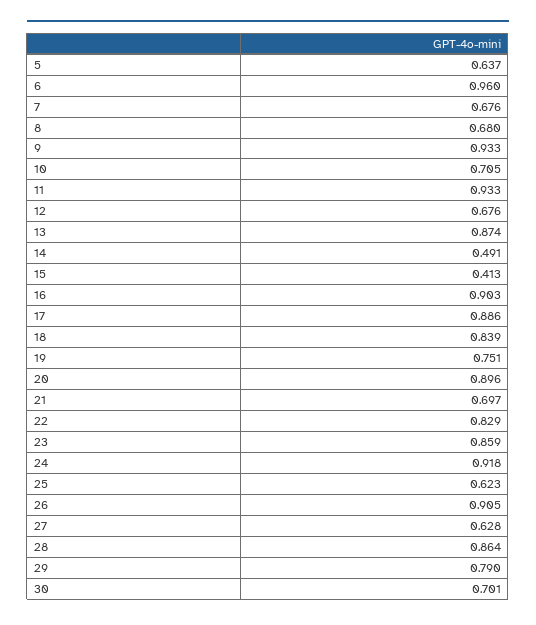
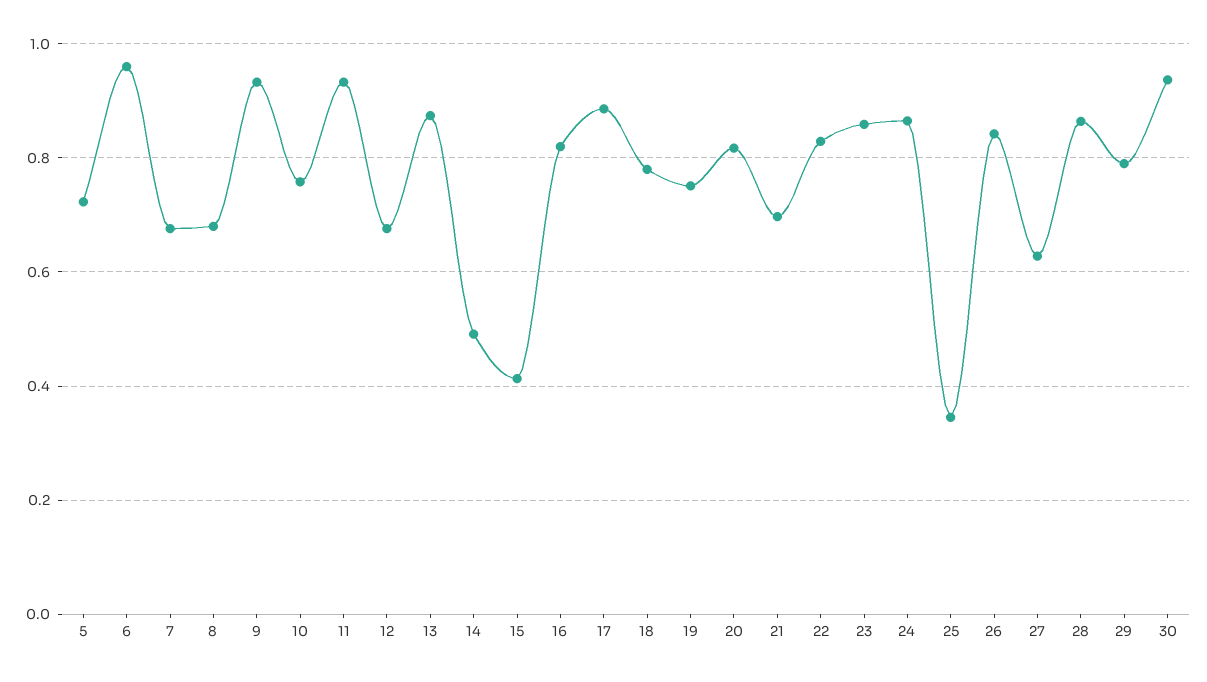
  {
-   "5": 0.637,
+   "5": 0.72,
    "6": 0.96,
    "7": 0.676,
    "8": 0.68,
    "9": 0.933,
-   "10": 0.705,
+   "10": 0.76,
    "11": 0.933,
    "12": 0.676,
    "13": 0.874,
    "14": 0.491,
    "15": 0.413,
-   "16": 0.903,
+   "16": 0.82,
    "17": 0.886,
-   "18": 0.839,
+   "18": 0.78,
    "19": 0.751,
-   "20": 0.896,
+   "20": 0.82,
    "21": 0.697,
    "22": 0.829,
    "23": 0.859,
-   "24": 0.918,
+   "24": 0.86,
-   "25": 0.623,
+   "25": 0.34,
-   "26": 0.905,
+   "26": 0.84,
    "27": 0.628,
    "28": 0.864,
    "29": 0.79,
-   "30": 0.701
+   "30": 0.94
  }

